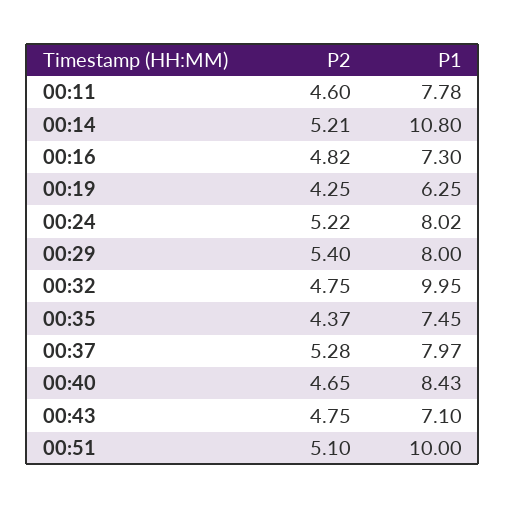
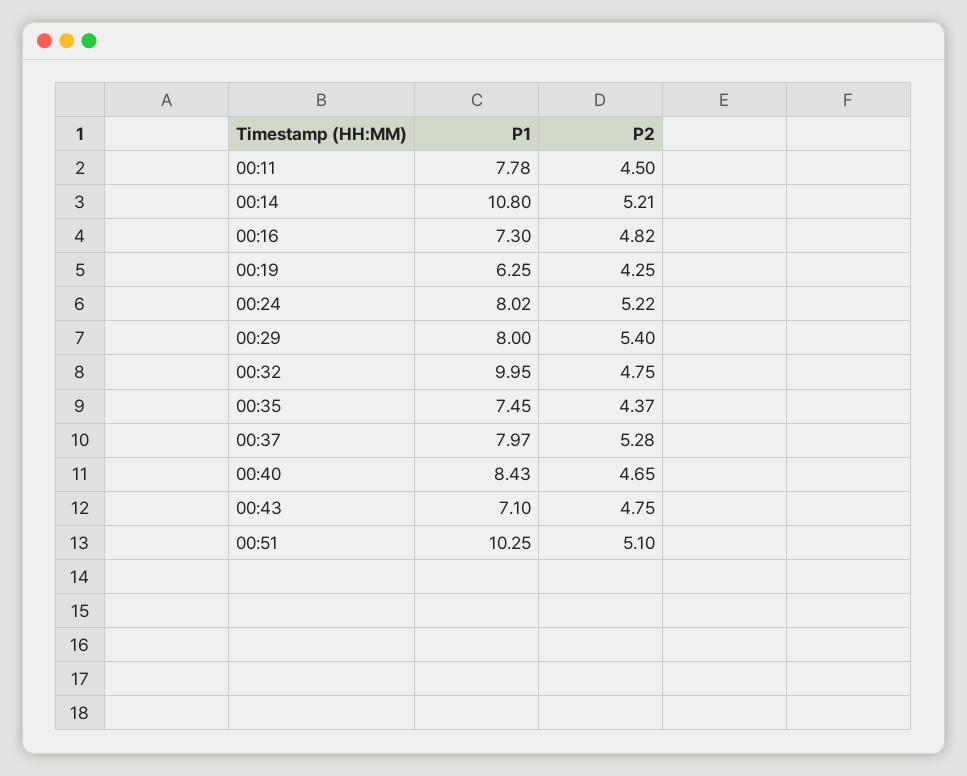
  {
    "P2": {
-     "00:11": 4.6,
+     "00:11": 4.5,
      "00:14": 5.21,
      "00:16": 4.82,
      "00:19": 4.25,
      "00:24": 5.22,
      "00:29": 5.4,
      "00:32": 4.75,
      "00:35": 4.37,
      "00:37": 5.28,
      "00:40": 4.65,
      "00:43": 4.75,
      "00:51": 5.1
    },
    "P1": {
      "00:11": 7.78,
      "00:14": 10.8,
      "00:16": 7.3,
      "00:19": 6.25,
      "00:24": 8.02,
      "00:29": 8,
      "00:32": 9.95,
      "00:35": 7.45,
      "00:37": 7.97,
      "00:40": 8.43,
      "00:43": 7.1,
-     "00:51": 10
+     "00:51": 10.25
    }
  }

